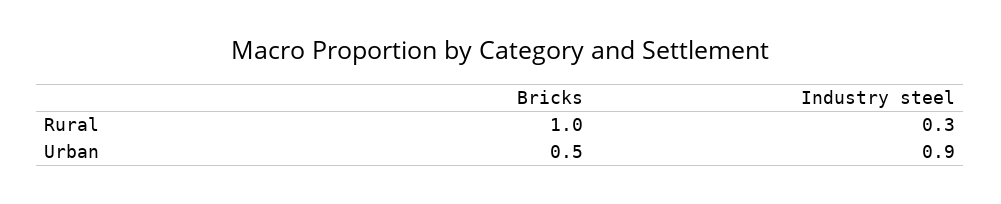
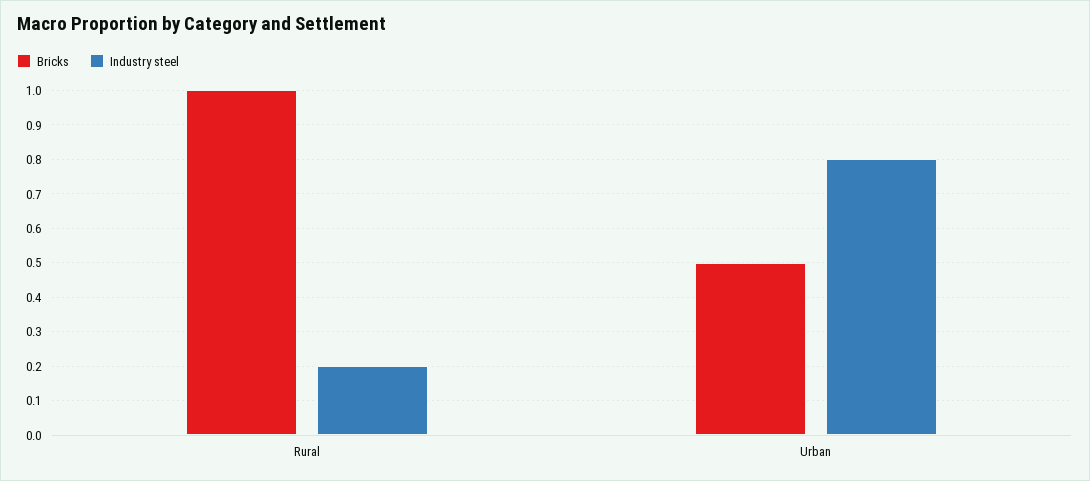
  {
    "Bricks": {
      "Rural": 1,
      "Urban": 0.5
    },
    "Industry steel": {
-     "Rural": 0.3,
+     "Rural": 0.2,
-     "Urban": 0.9
+     "Urban": 0.8
    }
  }

